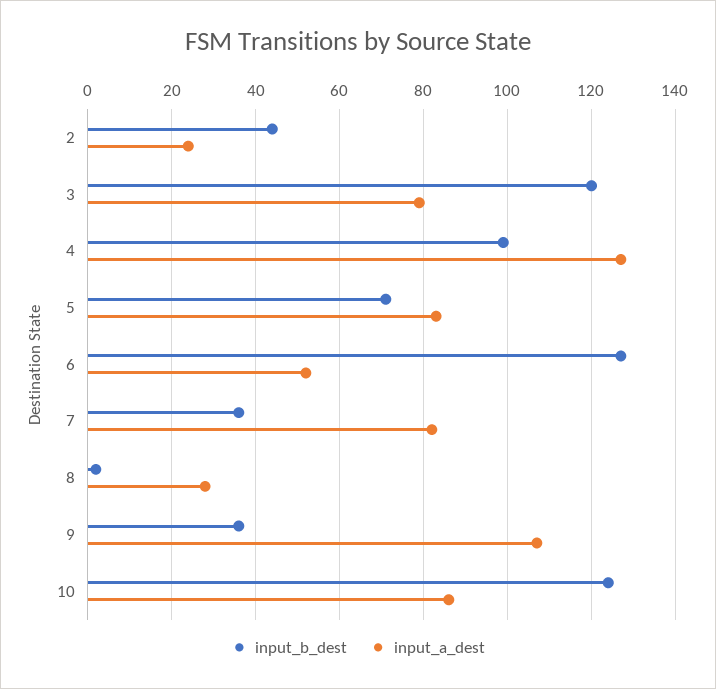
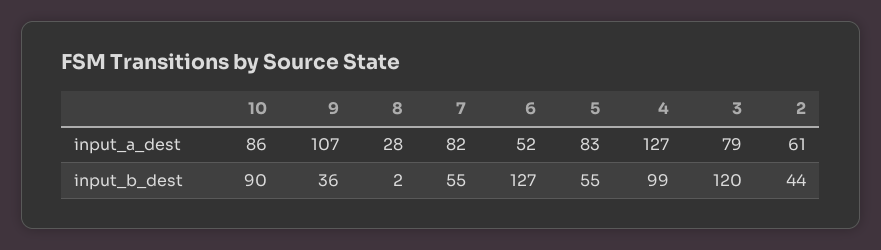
  {
    "input_b_dest": {
      "2": 44,
      "3": 120,
      "4": 99,
-     "5": 70,
+     "5": 55,
      "6": 127,
-     "7": 35,
+     "7": 55,
      "8": 2,
      "9": 36,
-     "10": 125
+     "10": 90
    },
    "input_a_dest": {
-     "2": 25,
+     "2": 61,
      "3": 79,
      "4": 127,
      "5": 83,
      "6": 52,
      "7": 82,
      "8": 28,
      "9": 107,
      "10": 86
    }
  }

